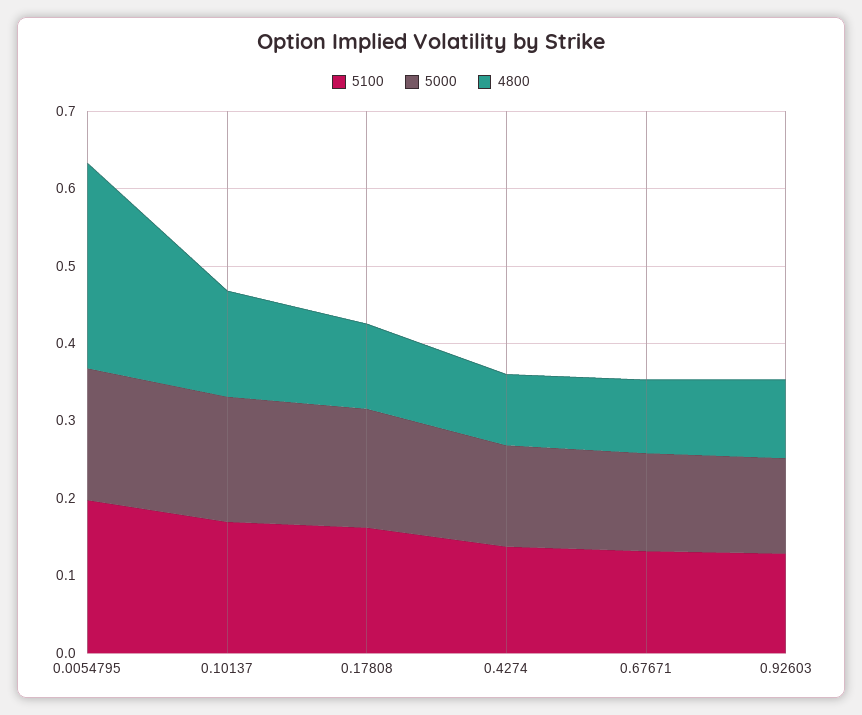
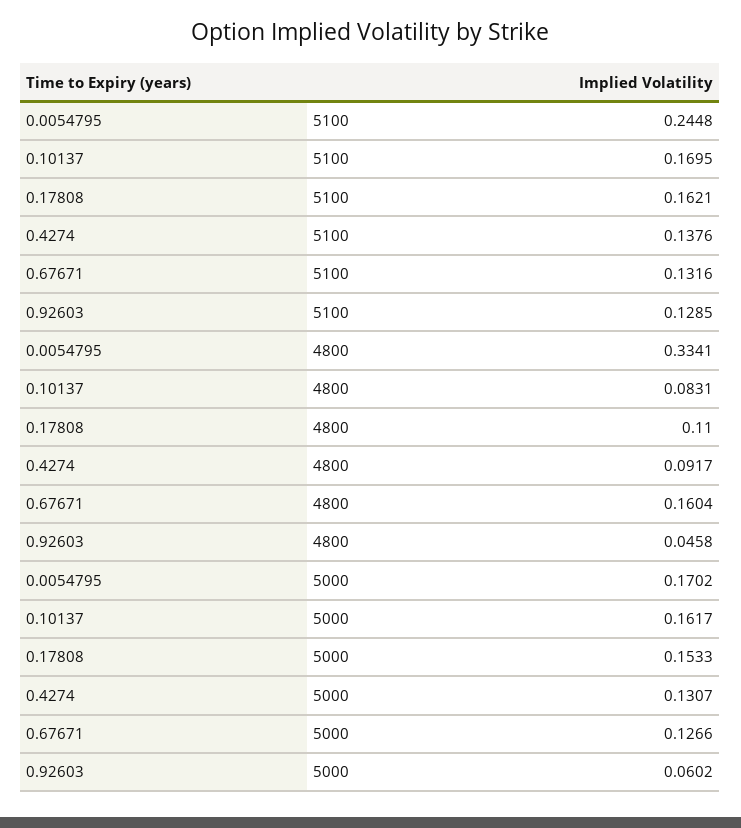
  {
    "5100": {
-     "0.0054795": 0.2,
+     "0.0054795": 0.2448,
      "0.10137": 0.1695,
      "0.17808": 0.1621,
      "0.4274": 0.1376,
      "0.67671": 0.1316,
      "0.92603": 0.1285
    },
    "5000": {
      "0.0054795": 0.1702,
      "0.10137": 0.1617,
      "0.17808": 0.1533,
      "0.4274": 0.1307,
      "0.67671": 0.1266,
-     "0.92603": 0.12
+     "0.92603": 0.0602
    },
    "4800": {
-     "0.0054795": 0.26,
+     "0.0054795": 0.3341,
-     "0.10137": 0.14,
+     "0.10137": 0.0831,
      "0.17808": 0.11,
      "0.4274": 0.0917,
-     "0.67671": 0.1,
+     "0.67671": 0.1604,
-     "0.92603": 0.1
+     "0.92603": 0.0458
    }
  }

